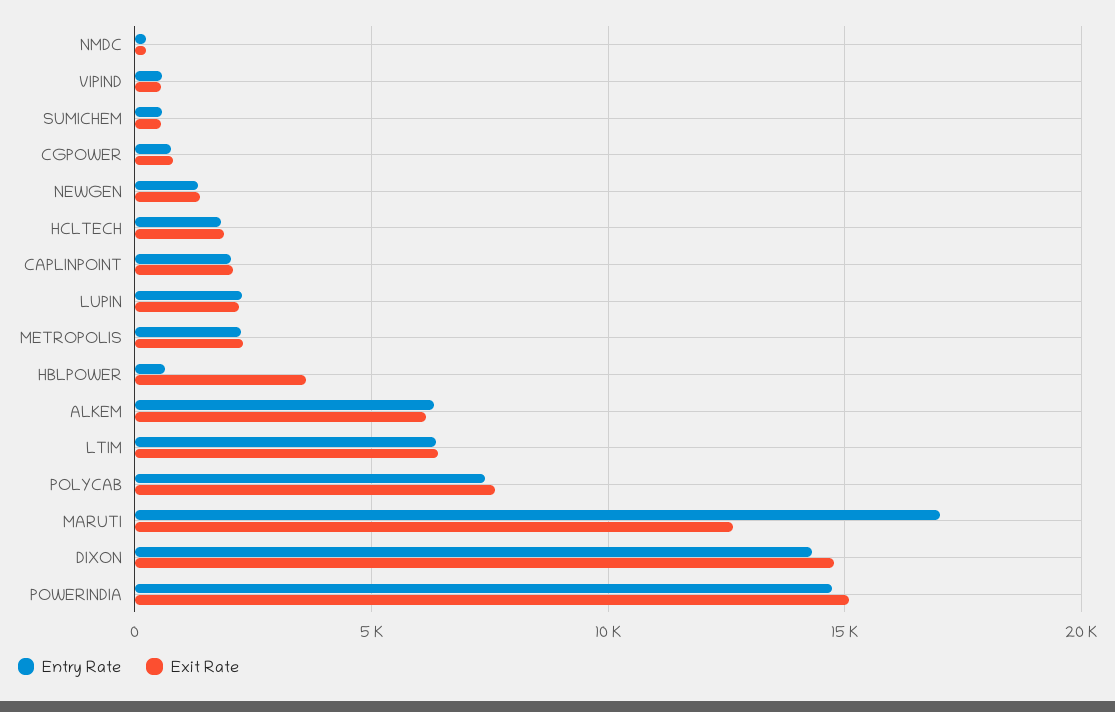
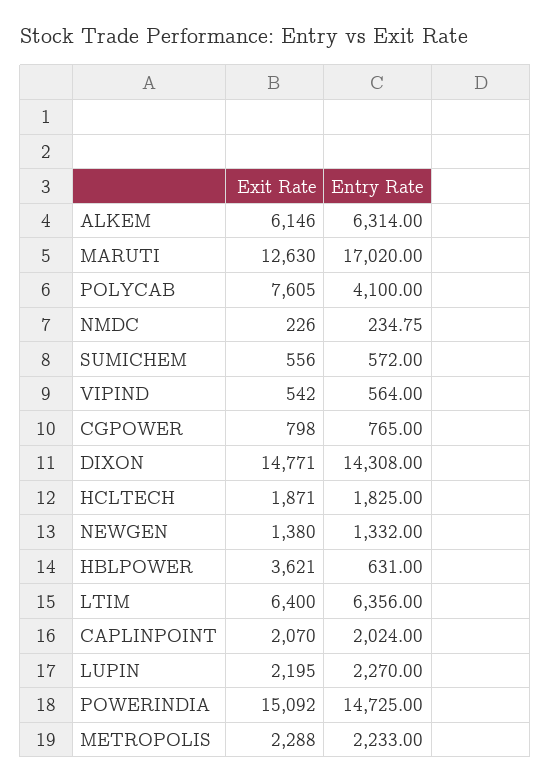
  {
    "Entry Rate": {
      "NMDC": 234.75,
      "VIPIND": 564,
      "SUMICHEM": 572,
      "CGPOWER": 765,
      "NEWGEN": 1332,
      "HCLTECH": 1825,
      "CAPLINPOINT": 2024,
      "LUPIN": 2270,
      "METROPOLIS": 2233,
      "HBLPOWER": 631,
      "ALKEM": 6314,
      "LTIM": 6356,
-     "POLYCAB": 7500,
+     "POLYCAB": 4100,
      "MARUTI": 17020,
      "DIXON": 14308,
      "POWERINDIA": 14725
    },
    "Exit Rate": {
      "NMDC": 226,
      "VIPIND": 542,
      "SUMICHEM": 556,
      "CGPOWER": 798,
      "NEWGEN": 1380,
      "HCLTECH": 1871,
      "CAPLINPOINT": 2070,
      "LUPIN": 2195,
      "METROPOLIS": 2288,
      "HBLPOWER": 3621,
      "ALKEM": 6146,
      "LTIM": 6400,
      "POLYCAB": 7605,
      "MARUTI": 12630,
      "DIXON": 14771,
      "POWERINDIA": 15092
    }
  }

